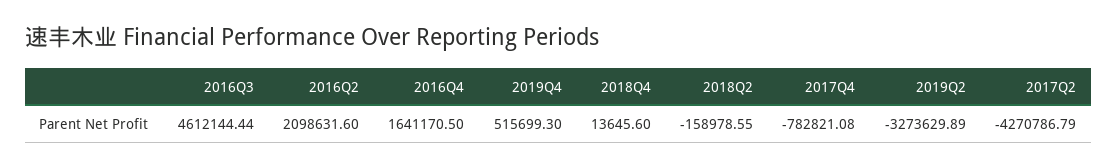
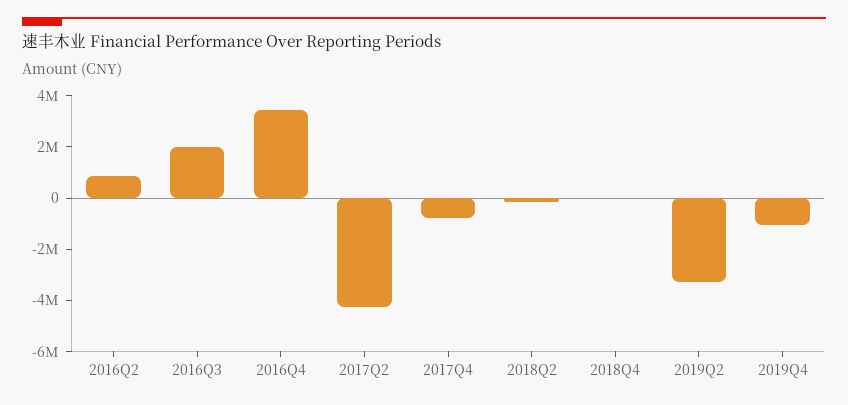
  {
-   "2016Q3": 4612144.44,
+   "2016Q3": 2000000,
-   "2016Q2": 2098631.6,
+   "2016Q2": 1000000,
-   "2016Q4": 1641170.5,
+   "2016Q4": 3500000,
-   "2019Q4": 515699.3,
+   "2019Q4": -1000000,
    "2018Q4": 13645.6,
    "2018Q2": -158978.55,
    "2017Q4": -782821.08,
    "2019Q2": -3273629.89,
    "2017Q2": -4270786.79
  }

